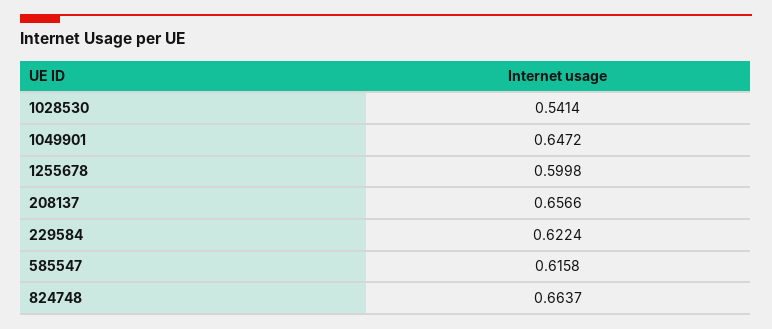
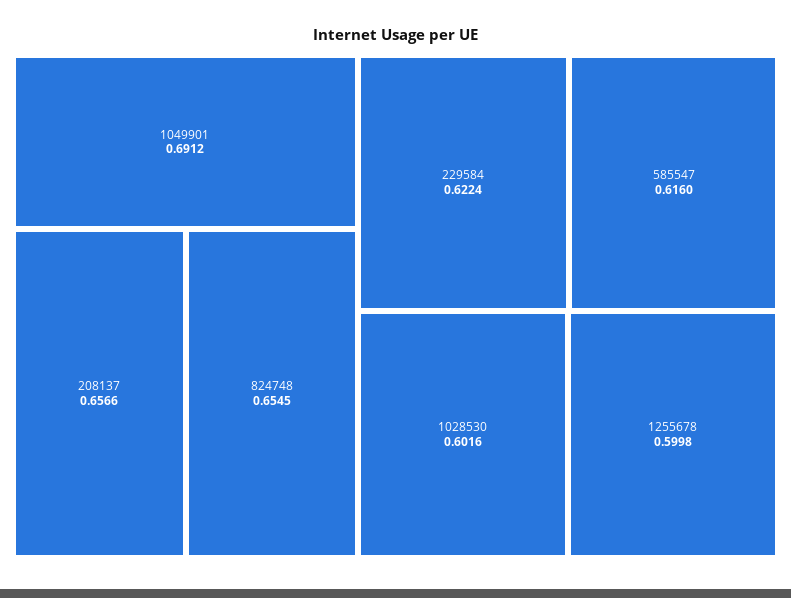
  {
-   "1028530": 0.5414,
+   "1028530": 0.6016,
-   "1049901": 0.6472,
+   "1049901": 0.6912,
    "1255678": 0.5998,
    "208137": 0.6566,
    "229584": 0.6224,
-   "585547": 0.6158,
+   "585547": 0.616,
-   "824748": 0.6637
+   "824748": 0.6545
  }

